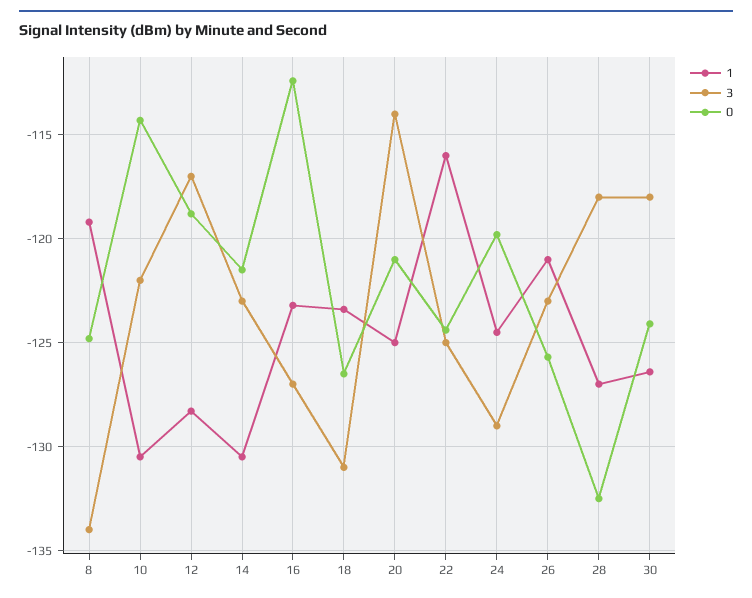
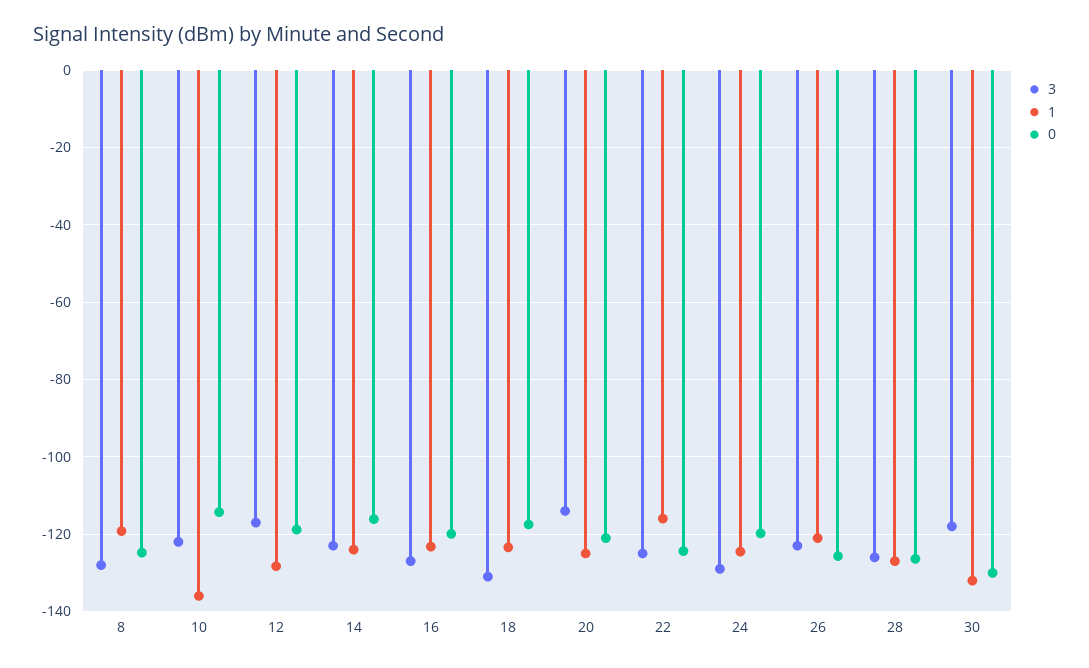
  {
    "1": {
      "8": -119,
-     "10": -130.5,
+     "10": -136,
      "12": -128.5,
-     "14": -130.5,
+     "14": -124,
      "16": -123,
      "18": -123.5,
      "20": -125,
      "22": -116,
      "24": -124.5,
      "26": -121,
      "28": -127,
-     "30": -126.5
+     "30": -132
    },
    "3": {
-     "8": -134,
+     "8": -128,
      "10": -122,
      "12": -117,
      "14": -123,
      "16": -127,
      "18": -131,
      "20": -114,
      "22": -125,
      "24": -129,
      "26": -123,
-     "28": -118,
+     "28": -126,
      "30": -118
    },
    "0": {
      "8": -125,
      "10": -114.5,
      "12": -119,
-     "14": -121.5,
+     "14": -116,
-     "16": -112.5,
+     "16": -120,
-     "18": -126.5,
+     "18": -118,
      "20": -121,
      "22": -124.5,
      "24": -120,
      "26": -125.5,
-     "28": -132.5,
+     "28": -126,
-     "30": -124
+     "30": -130
    }
  }

